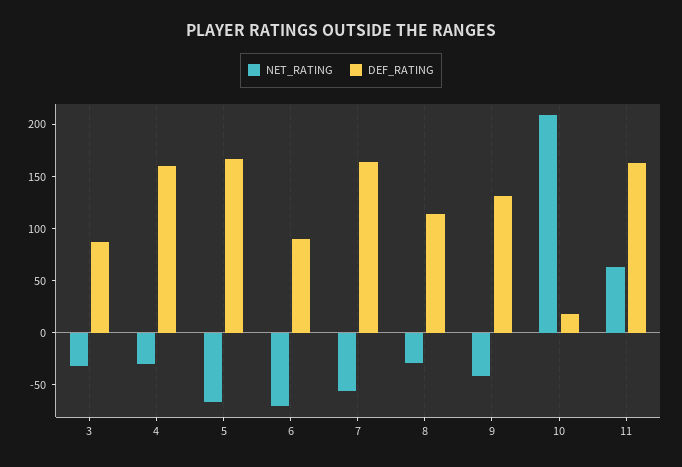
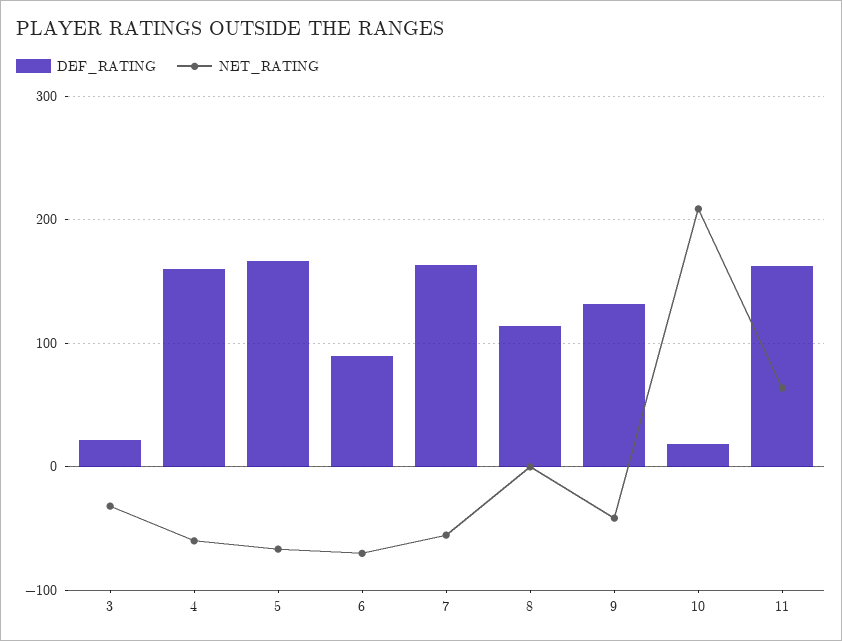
  {
    "NET_RATING": {
      "3": -30,
-     "4": -30,
+     "4": -60,
      "5": -70,
      "6": -70,
      "7": -60,
-     "8": -30,
+     "8": 0,
      "9": -40,
      "10": 210,
      "11": 60
    },
    "DEF_RATING": {
-     "3": 90,
+     "3": 20,
      "4": 160,
      "5": 170,
      "6": 90,
      "7": 160,
      "8": 110,
      "9": 130,
      "10": 20,
      "11": 160
    }
  }

